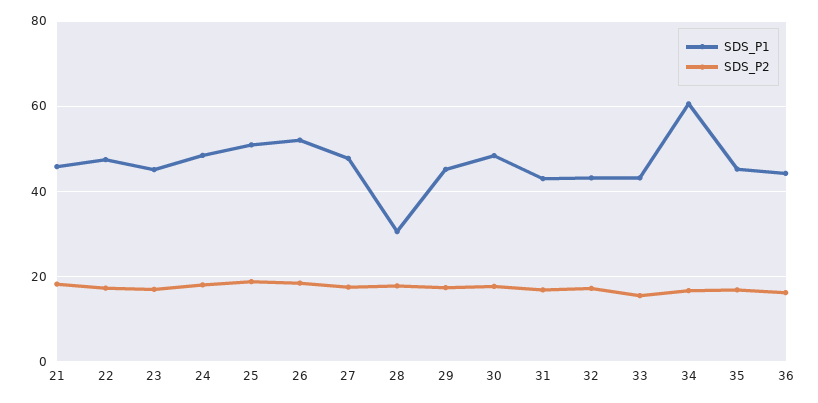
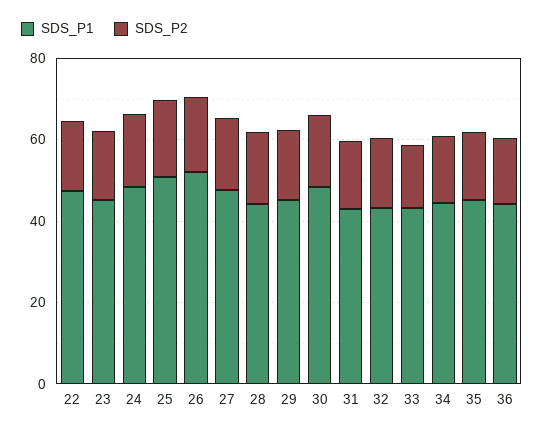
  {
    "SDS_P1": {
-     "21": 46,
      "22": 48,
      "23": 46,
      "24": 48,
      "25": 50,
      "26": 52,
      "27": 48,
-     "28": 30,
+     "28": 45,
      "29": 46,
      "30": 48,
      "31": 42,
      "32": 44,
      "33": 44,
-     "34": 60,
+     "34": 45,
      "35": 46,
      "36": 44
    },
    "SDS_P2": {
-     "21": 18,
      "22": 18,
      "23": 16,
      "24": 18,
      "25": 18,
      "26": 18,
      "27": 18,
      "28": 18,
      "29": 18,
      "30": 18,
      "31": 16,
      "32": 18,
      "33": 16,
      "34": 16,
      "35": 16,
      "36": 16
    }
  }

